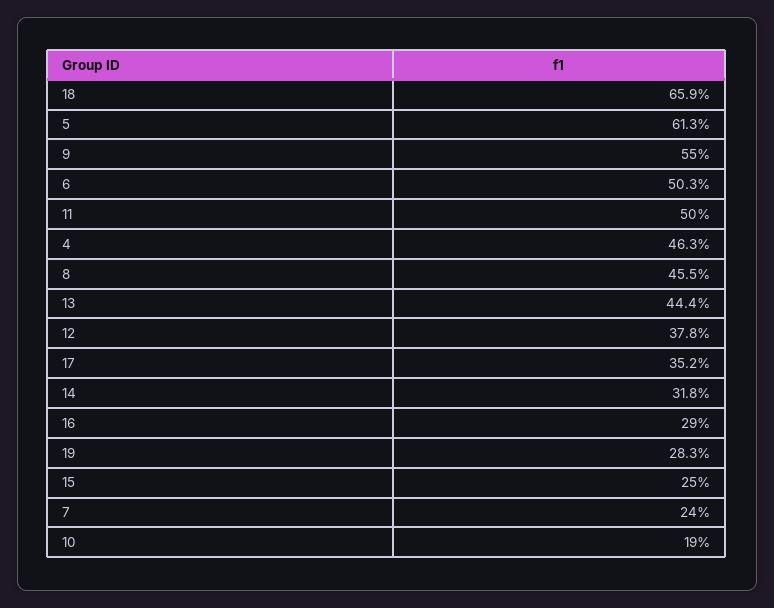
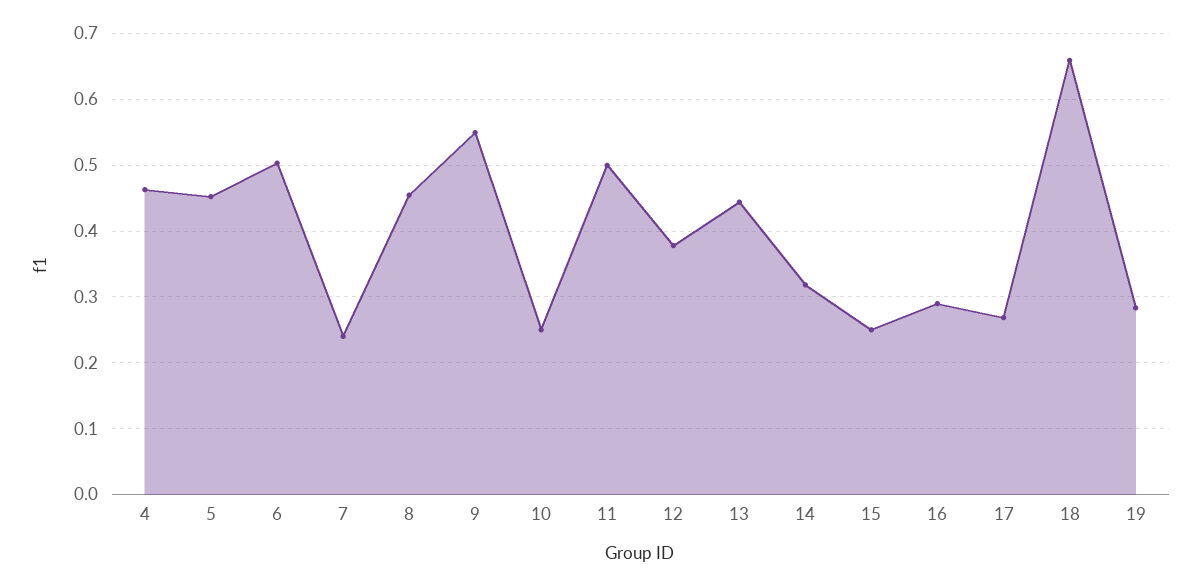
  {
    "18": 0.659,
-   "5": 0.613,
+   "5": 0.45,
    "9": 0.55,
    "6": 0.503,
    "11": 0.5,
    "4": 0.463,
    "8": 0.455,
    "13": 0.444,
    "12": 0.378,
-   "17": 0.352,
+   "17": 0.27,
    "14": 0.318,
    "16": 0.29,
    "19": 0.283,
    "15": 0.25,
    "7": 0.24,
-   "10": 0.19
+   "10": 0.25
  }

